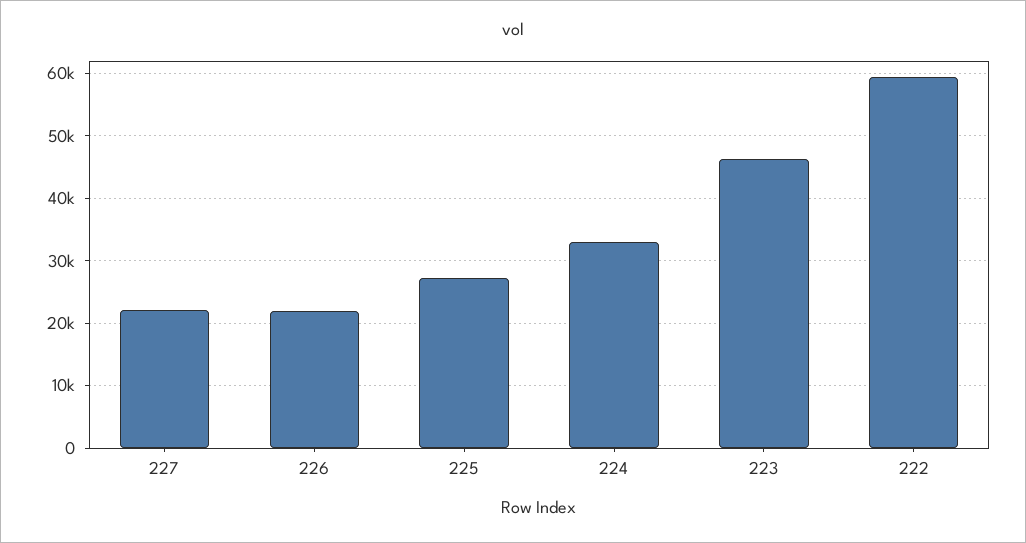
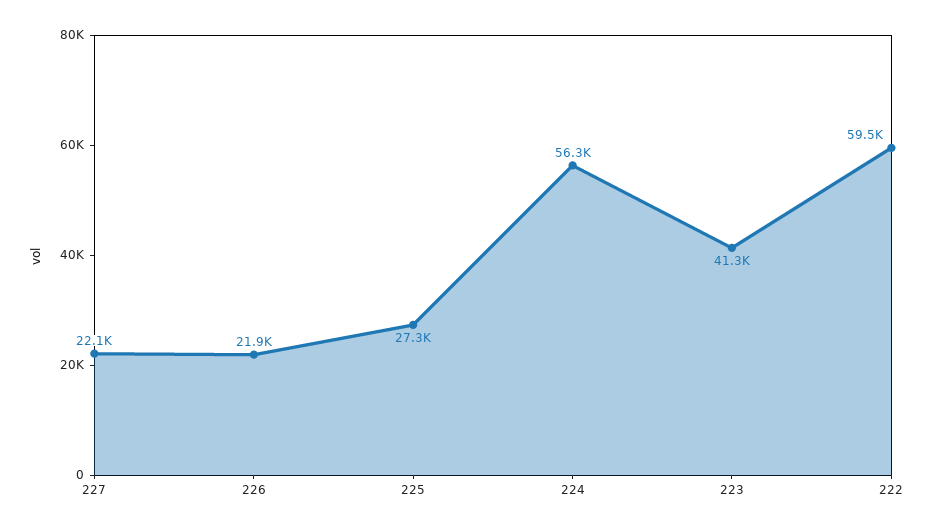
  {
    "227": 22100,
    "226": 21900,
    "225": 27300,
-   "224": 33000,
+   "224": 56300,
-   "223": 46000,
+   "223": 41300,
    "222": 59500
  }

